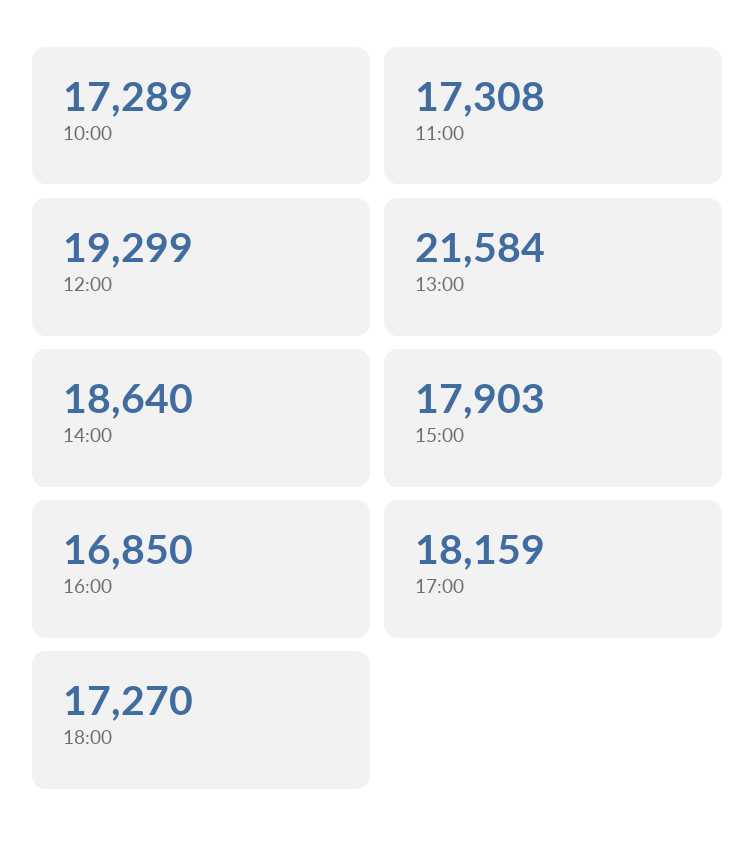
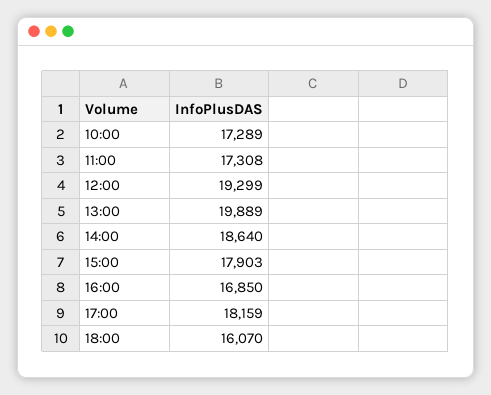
  {
    "10:00": 17289,
    "11:00": 17308,
    "12:00": 19299,
-   "13:00": 21584,
+   "13:00": 19889,
    "14:00": 18640,
    "15:00": 17903,
    "16:00": 16850,
    "17:00": 18159,
-   "18:00": 17270
+   "18:00": 16070
  }

